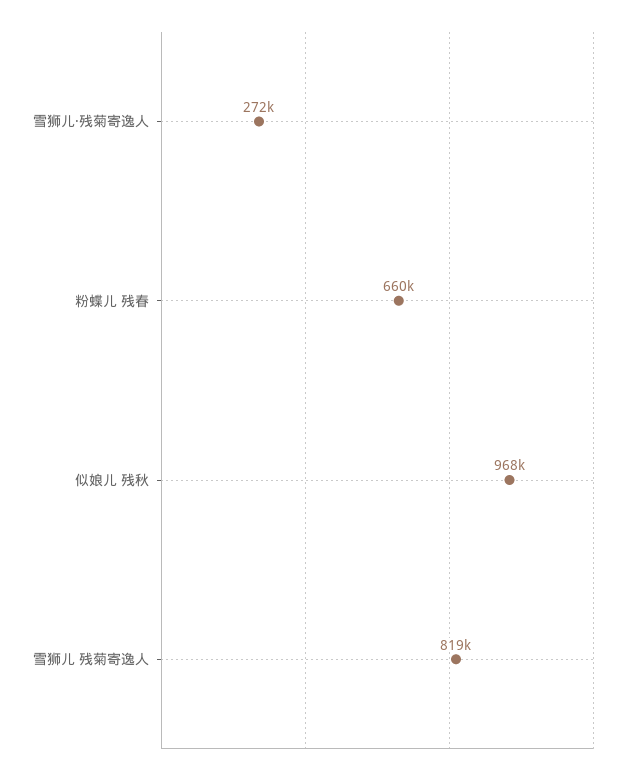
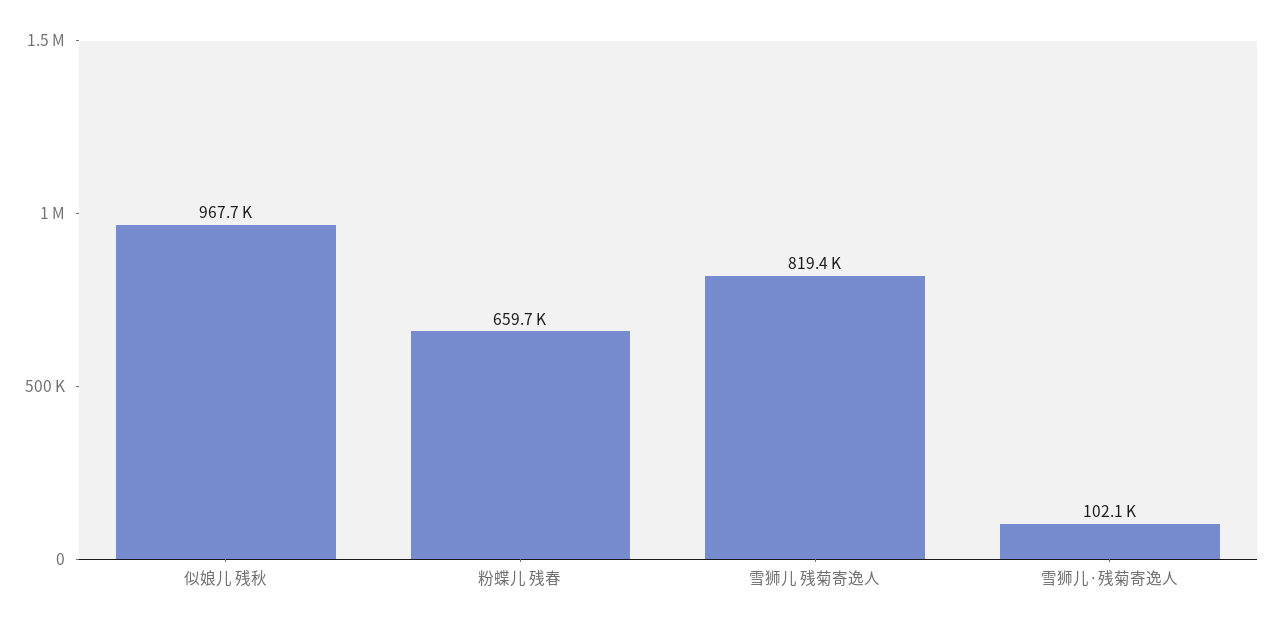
  {
-   "雪狮儿·残菊寄逸人": 272000,
+   "雪狮儿·残菊寄逸人": 102100,
    "粉蝶儿 残春": 659700,
    "似娘儿 残秋": 967700,
    "雪狮儿 残菊寄逸人": 819400
  }

